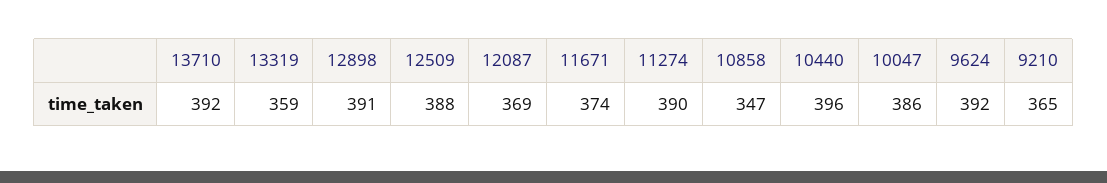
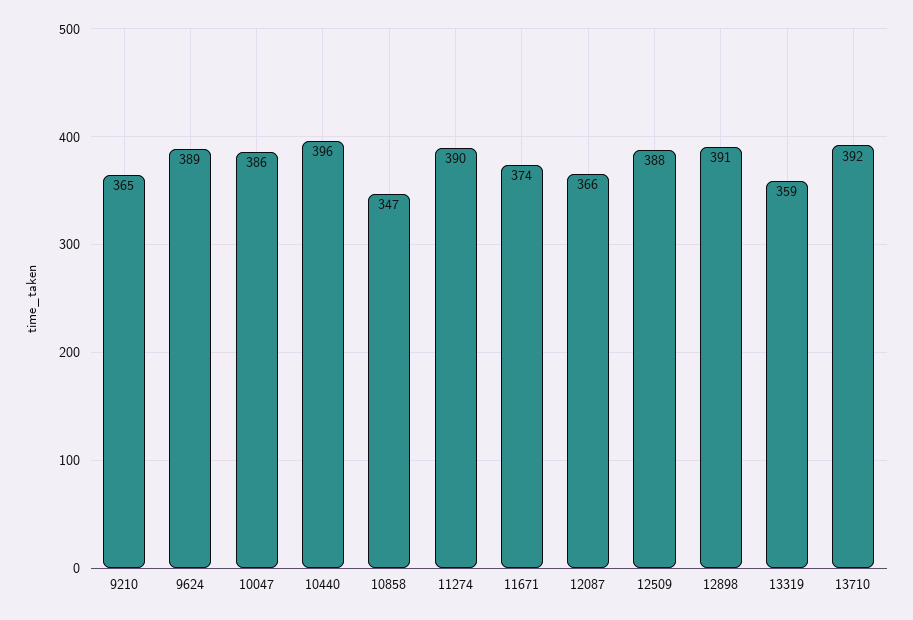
  {
    "13710": 392,
    "13319": 359,
    "12898": 391,
    "12509": 388,
-   "12087": 369,
+   "12087": 366,
    "11671": 374,
    "11274": 390,
    "10858": 347,
    "10440": 396,
    "10047": 386,
-   "9624": 392,
+   "9624": 389,
    "9210": 365
  }

